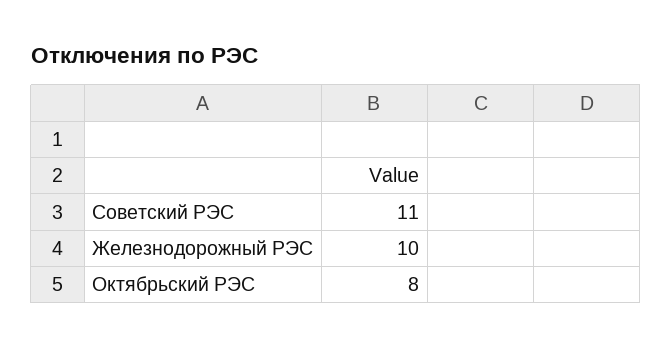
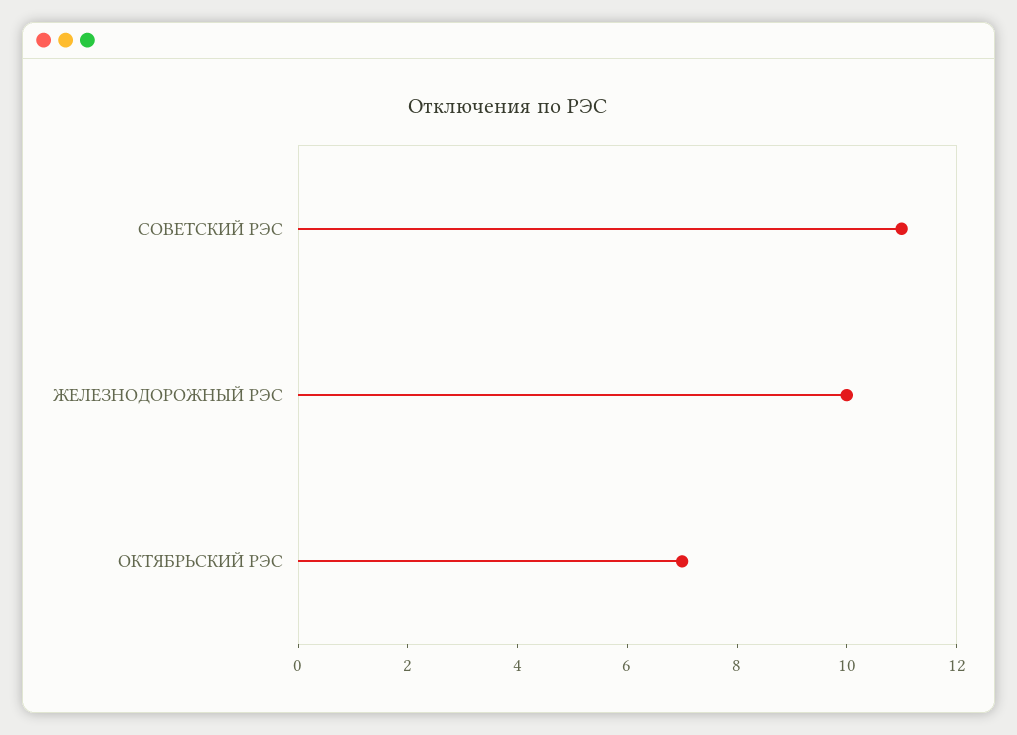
  {
    "Советский РЭС": 11,
    "Железнодорожный РЭС": 10,
-   "Октябрьский РЭС": 8
+   "Октябрьский РЭС": 7
  }

